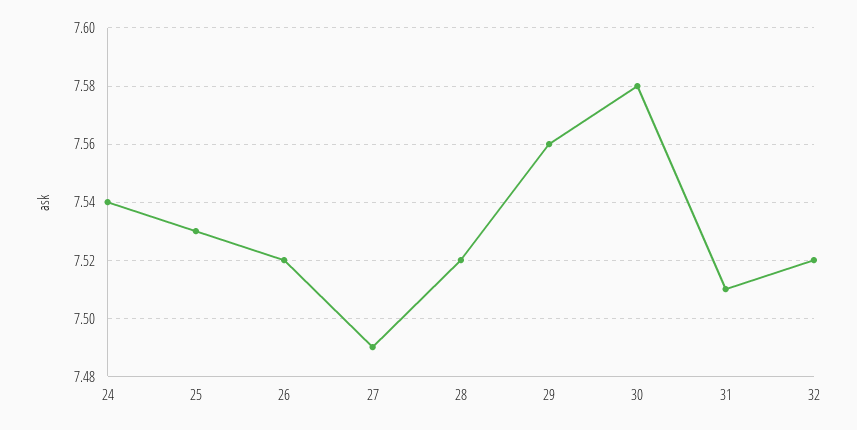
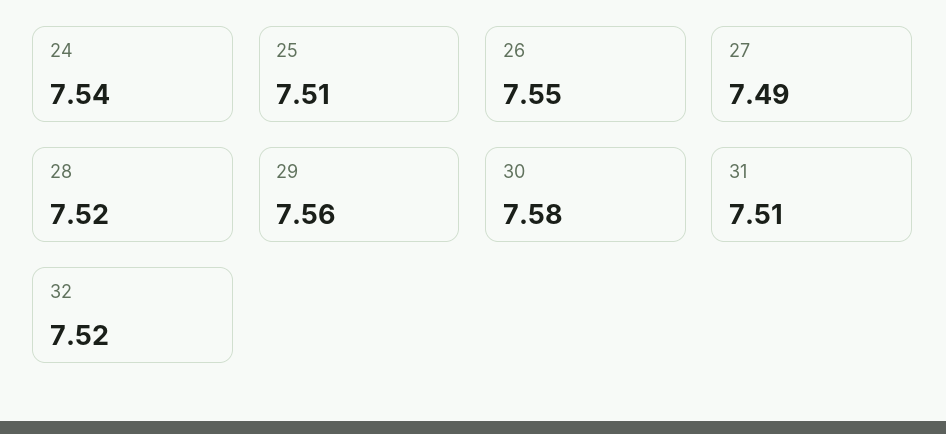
  {
    "24": 7.54,
-   "25": 7.53,
+   "25": 7.51,
-   "26": 7.52,
+   "26": 7.55,
    "27": 7.49,
    "28": 7.52,
    "29": 7.56,
    "30": 7.58,
    "31": 7.51,
    "32": 7.52
  }

